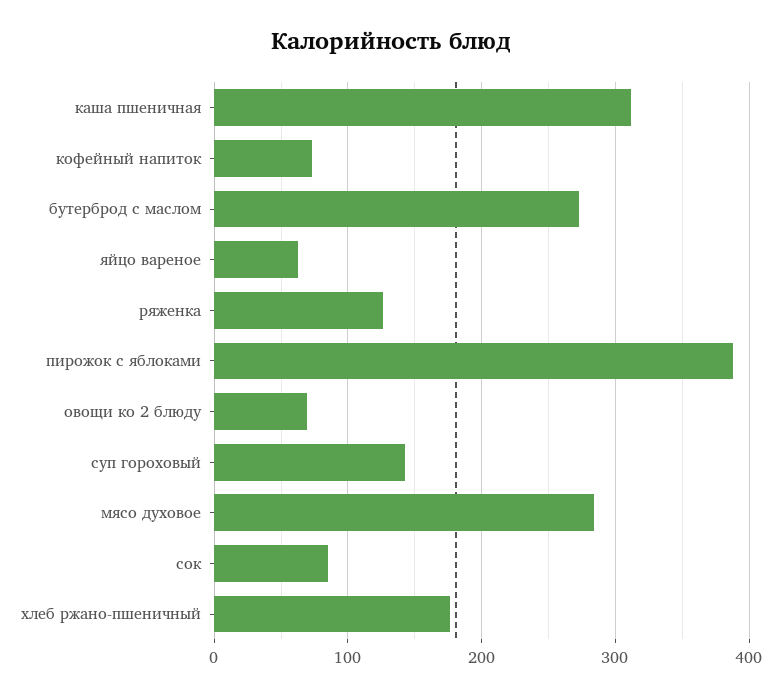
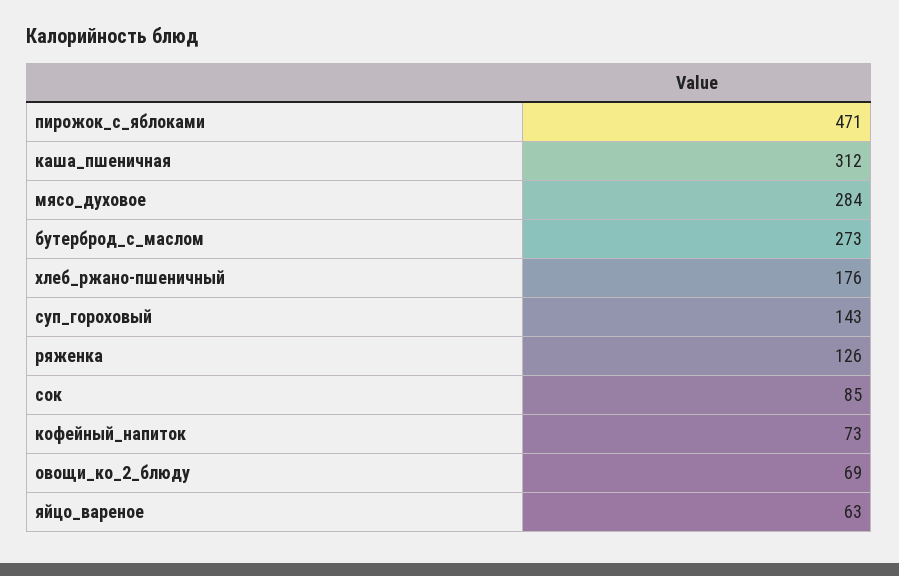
  {
    "каша пшеничная": 312,
    "кофейный напиток": 73,
    "бутерброд с маслом": 273,
    "яйцо вареное": 63,
    "ряженка": 126,
-   "пирожок с яблоками": 390,
+   "пирожок с яблоками": 471,
    "овощи ко 2 блюду": 69,
    "суп гороховый": 143,
    "мясо духовое": 284,
    "сок": 85,
    "хлеб ржано-пшеничный": 176
  }

